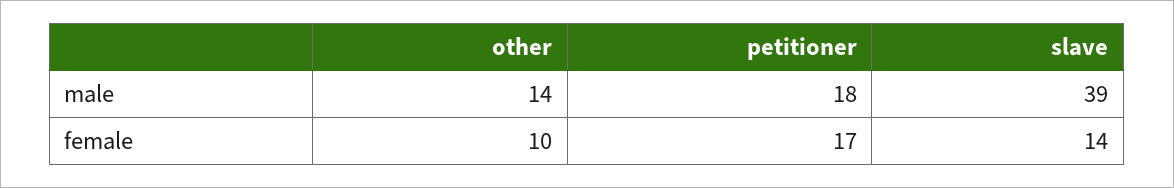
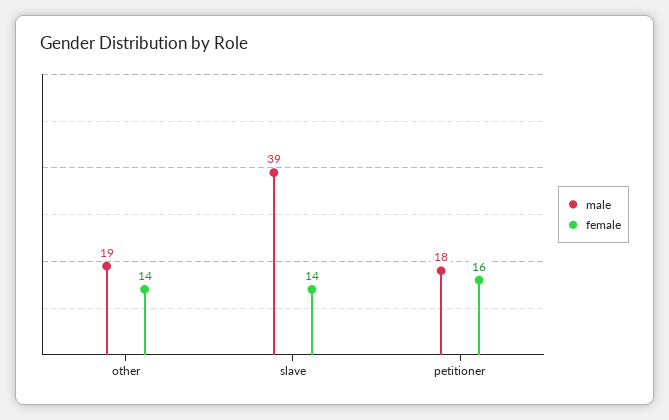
  {
    "male": {
-     "other": 14,
+     "other": 19,
      "petitioner": 18,
      "slave": 39
    },
    "female": {
-     "other": 10,
+     "other": 14,
-     "petitioner": 17,
+     "petitioner": 16,
      "slave": 14
    }
  }

